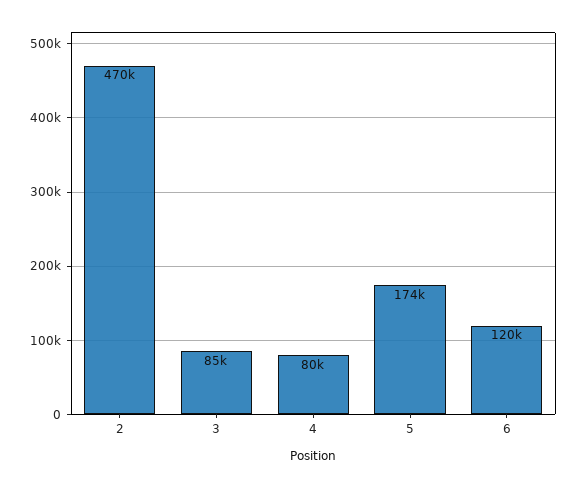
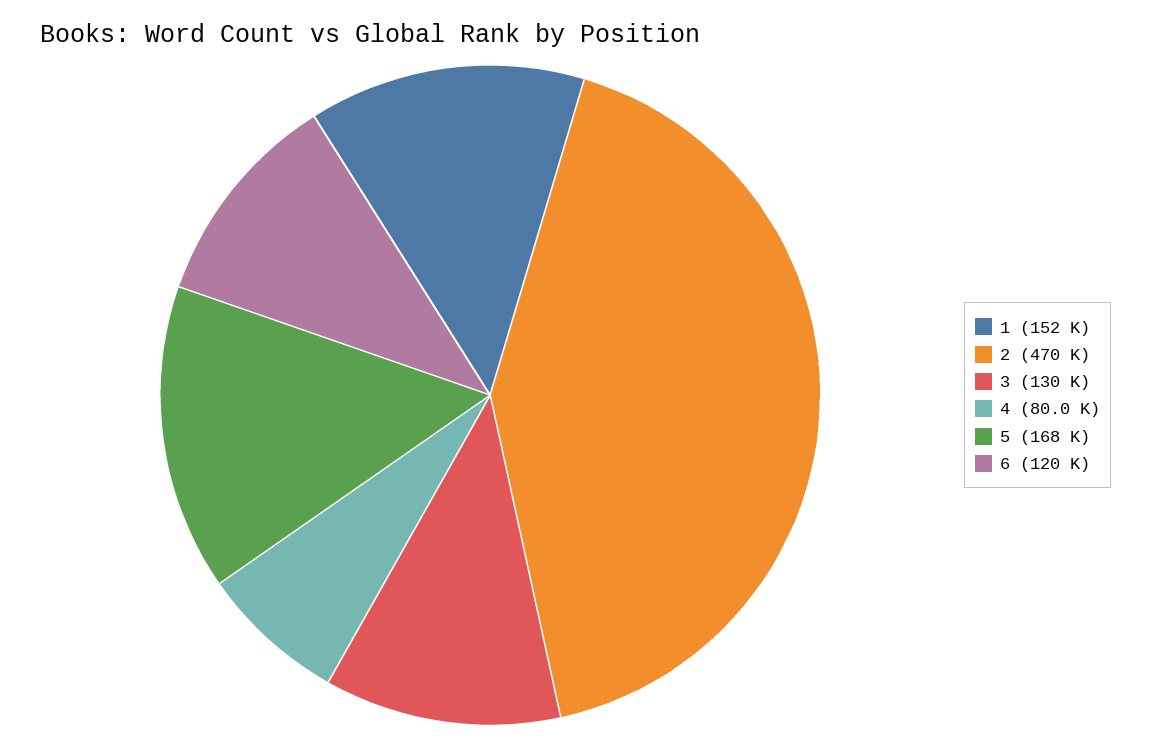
  {
    "2": 470000,
-   "3": 85000,
+   "3": 130000,
    "4": 80000,
-   "5": 174000,
+   "5": 168000,
-   "6": 120000
+   "6": 120000,
+   "1": 152000
  }

